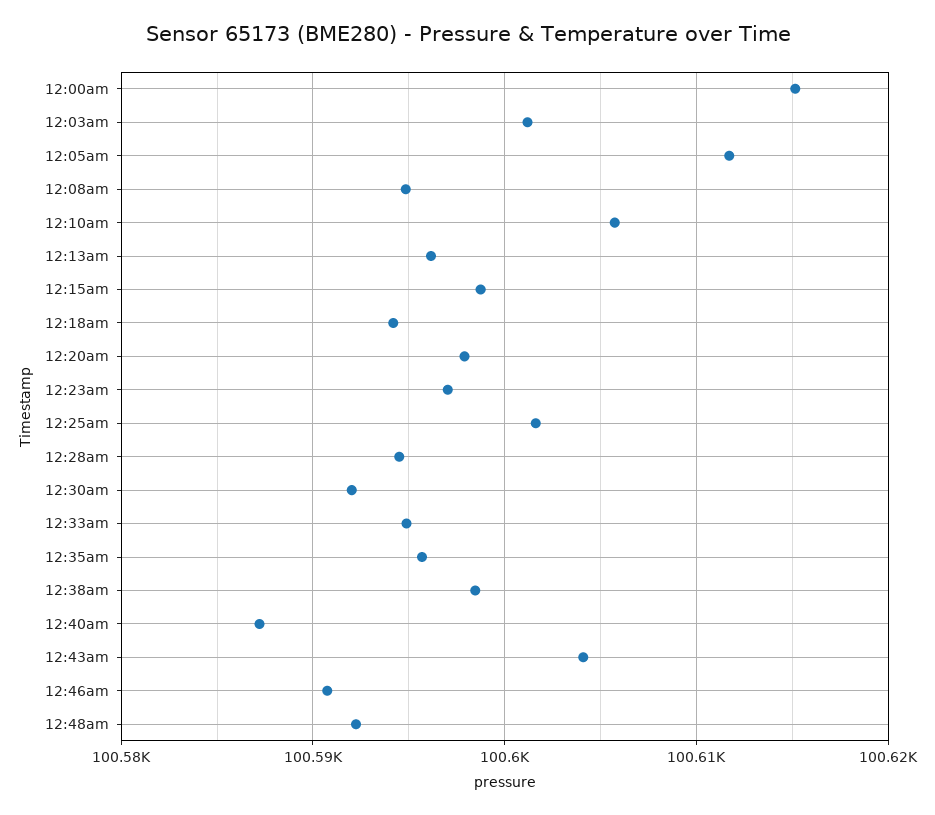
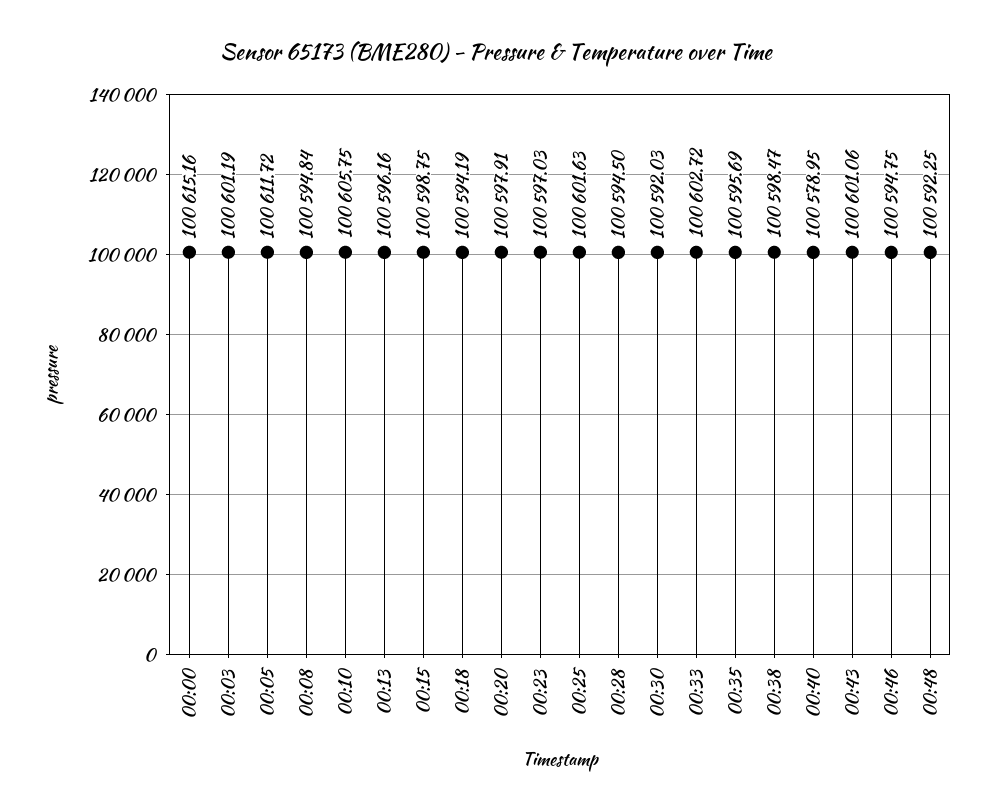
  {
    "12:00am": 100615.16,
    "12:03am": 100601.19,
    "12:05am": 100611.72,
    "12:08am": 100594.84,
    "12:10am": 100605.75,
    "12:13am": 100596.16,
    "12:15am": 100598.75,
    "12:18am": 100594.19,
    "12:20am": 100597.91,
    "12:23am": 100597.03,
    "12:25am": 100601.63,
    "12:28am": 100594.5,
    "12:30am": 100592.03,
-   "12:33am": 100595,
+   "12:33am": 100602.72,
    "12:35am": 100595.69,
    "12:38am": 100598.47,
-   "12:40am": 100587,
+   "12:40am": 100578.95,
-   "12:43am": 100604,
+   "12:43am": 100601.06,
-   "12:46am": 100591,
+   "12:46am": 100594.75,
    "12:48am": 100592.25
  }

